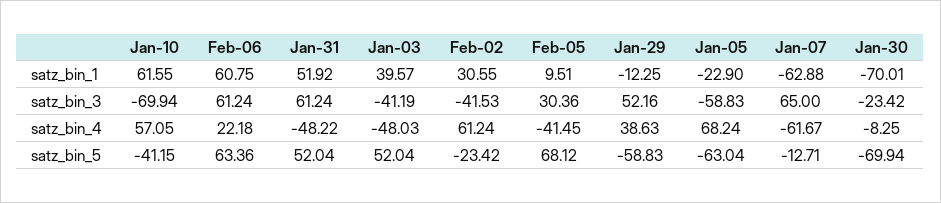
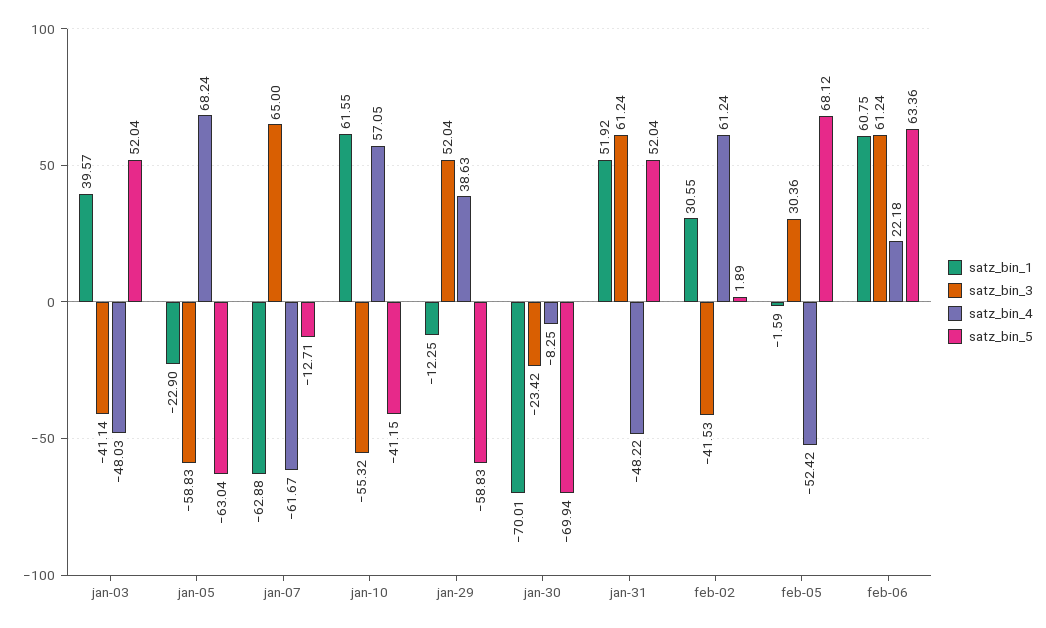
  {
    "satz_bin_1": {
      "Jan-10": 61.55,
      "Feb-06": 60.75,
      "Jan-31": 51.92,
      "Jan-03": 39.57,
      "Feb-02": 30.55,
-     "Feb-05": 9.51,
+     "Feb-05": -1.59,
      "Jan-29": -12.25,
      "Jan-05": -22.9,
      "Jan-07": -62.88,
      "Jan-30": -70.01
    },
    "satz_bin_3": {
-     "Jan-10": -69.94,
+     "Jan-10": -55.32,
      "Feb-06": 61.24,
      "Jan-31": 61.24,
-     "Jan-03": -41.19,
+     "Jan-03": -41.14,
      "Feb-02": -41.53,
      "Feb-05": 30.36,
-     "Jan-29": 52.16,
+     "Jan-29": 52.04,
      "Jan-05": -58.83,
      "Jan-07": 65,
      "Jan-30": -23.42
    },
    "satz_bin_4": {
      "Jan-10": 57.05,
      "Feb-06": 22.18,
      "Jan-31": -48.22,
      "Jan-03": -48.03,
      "Feb-02": 61.24,
-     "Feb-05": -41.45,
+     "Feb-05": -52.42,
      "Jan-29": 38.63,
      "Jan-05": 68.24,
      "Jan-07": -61.67,
      "Jan-30": -8.25
    },
    "satz_bin_5": {
      "Jan-10": -41.15,
      "Feb-06": 63.36,
      "Jan-31": 52.04,
      "Jan-03": 52.04,
-     "Feb-02": -23.42,
+     "Feb-02": 1.89,
      "Feb-05": 68.12,
      "Jan-29": -58.83,
      "Jan-05": -63.04,
      "Jan-07": -12.71,
      "Jan-30": -69.94
    }
  }

